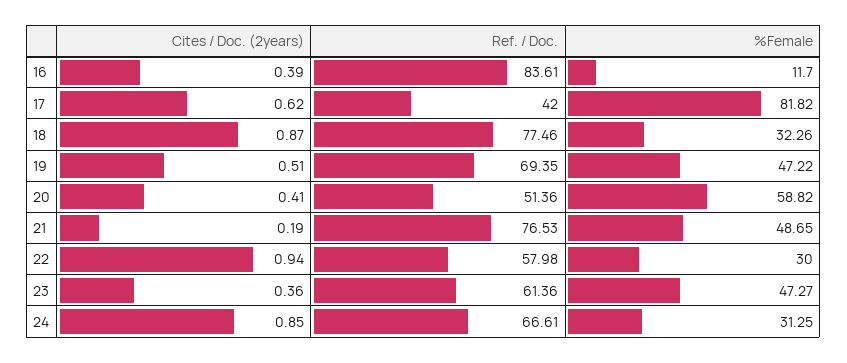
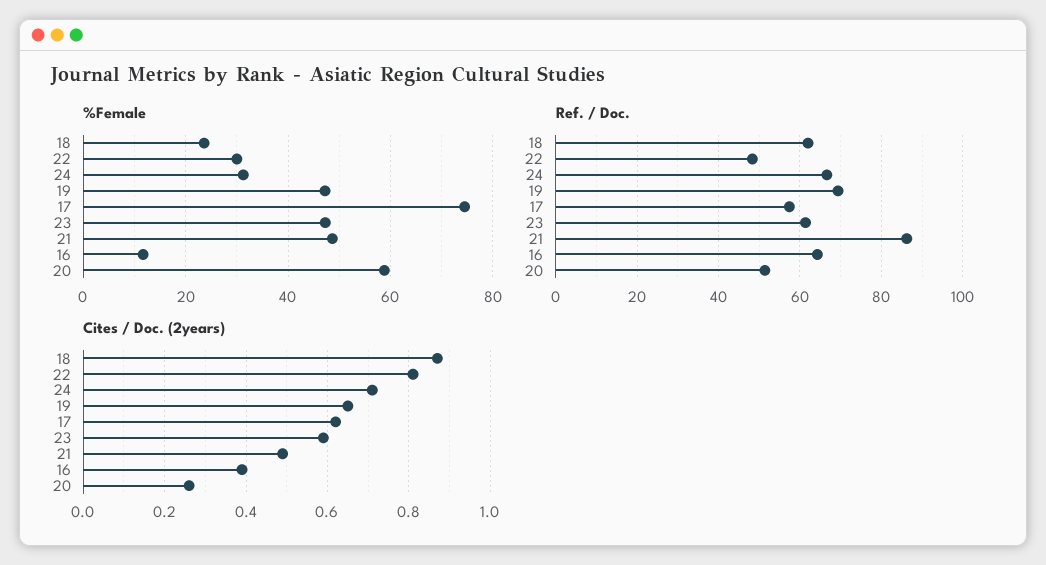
  {
    "Cites / Doc. (2years)": {
      "16": 0.39,
      "17": 0.62,
      "18": 0.87,
-     "19": 0.51,
+     "19": 0.65,
-     "20": 0.41,
+     "20": 0.25,
-     "21": 0.19,
+     "21": 0.5,
-     "22": 0.94,
+     "22": 0.8,
-     "23": 0.36,
+     "23": 0.6,
-     "24": 0.85
+     "24": 0.7
    },
    "Ref. / Doc.": {
-     "16": 83.61,
+     "16": 64,
-     "17": 42,
+     "17": 58,
-     "18": 77.46,
+     "18": 62,
      "19": 69.35,
      "20": 51.36,
-     "21": 76.53,
+     "21": 86,
-     "22": 57.98,
+     "22": 48,
      "23": 61.36,
      "24": 66.61
    },
    "%Female": {
      "16": 11.7,
-     "17": 81.82,
+     "17": 74,
-     "18": 32.26,
+     "18": 24,
      "19": 47.22,
      "20": 58.82,
      "21": 48.65,
      "22": 30,
      "23": 47.27,
      "24": 31.25
    }
  }

